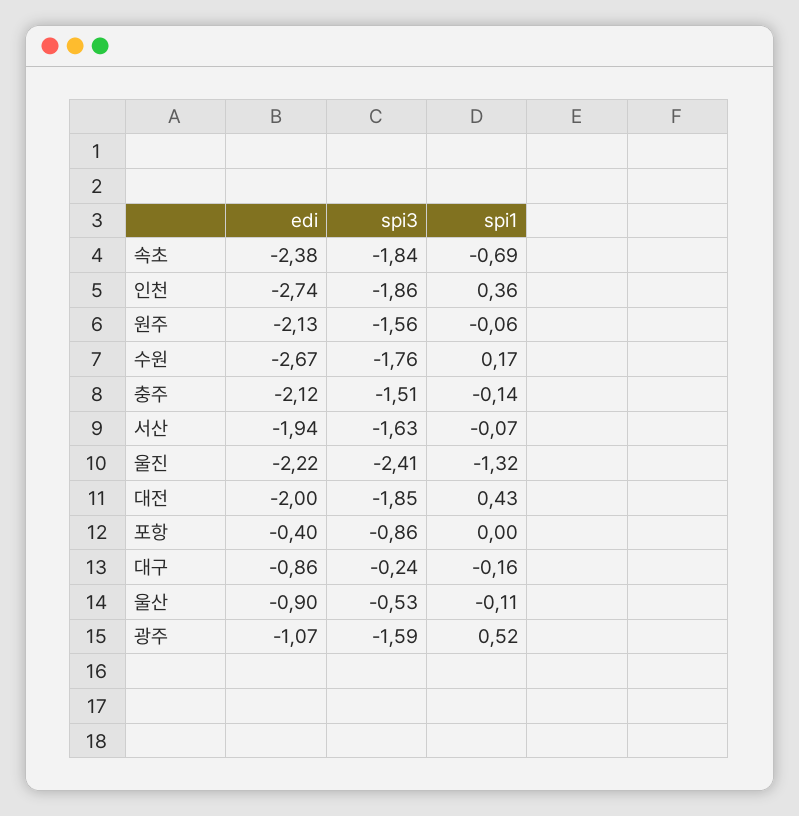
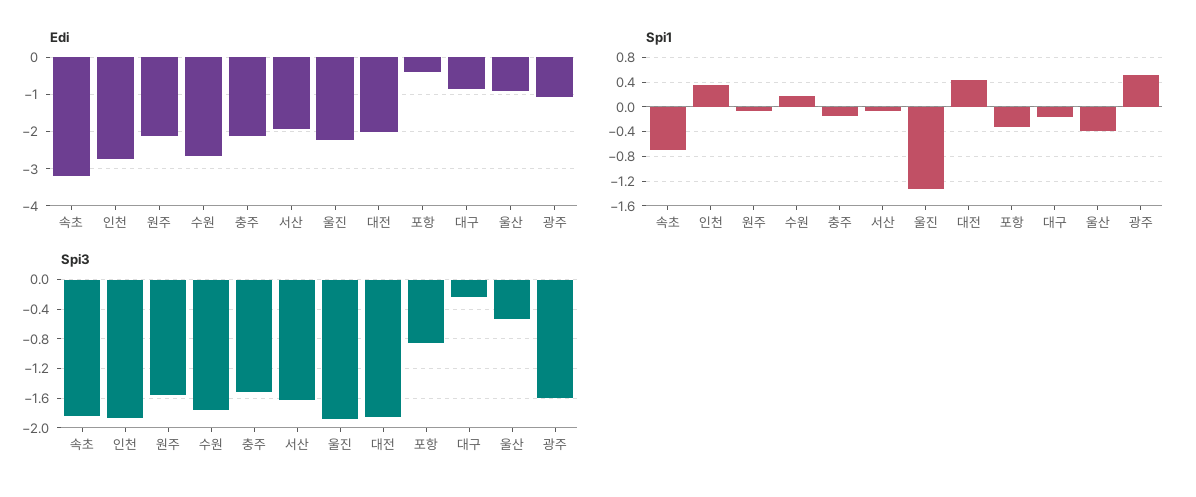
  {
    "edi": {
-     "속초": -2.38,
+     "속초": -3.2,
      "인천": -2.74,
      "원주": -2.13,
      "수원": -2.67,
      "충주": -2.12,
      "서산": -1.94,
      "울진": -2.22,
      "대전": -2,
      "포항": -0.4,
      "대구": -0.86,
      "울산": -0.9,
      "광주": -1.07
    },
    "spi3": {
      "속초": -1.84,
      "인천": -1.86,
      "원주": -1.56,
      "수원": -1.76,
      "충주": -1.51,
      "서산": -1.63,
-     "울진": -2.41,
+     "울진": -1.9,
      "대전": -1.85,
      "포항": -0.86,
      "대구": -0.24,
      "울산": -0.53,
      "광주": -1.59
    },
    "spi1": {
      "속초": -0.69,
      "인천": 0.36,
      "원주": -0.06,
      "수원": 0.17,
      "충주": -0.14,
      "서산": -0.07,
      "울진": -1.32,
      "대전": 0.43,
-     "포항": 0,
+     "포항": -0.3,
      "대구": -0.16,
-     "울산": -0.11,
+     "울산": -0.4,
      "광주": 0.52
    }
  }

